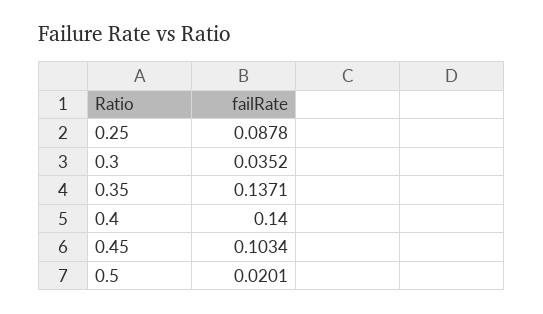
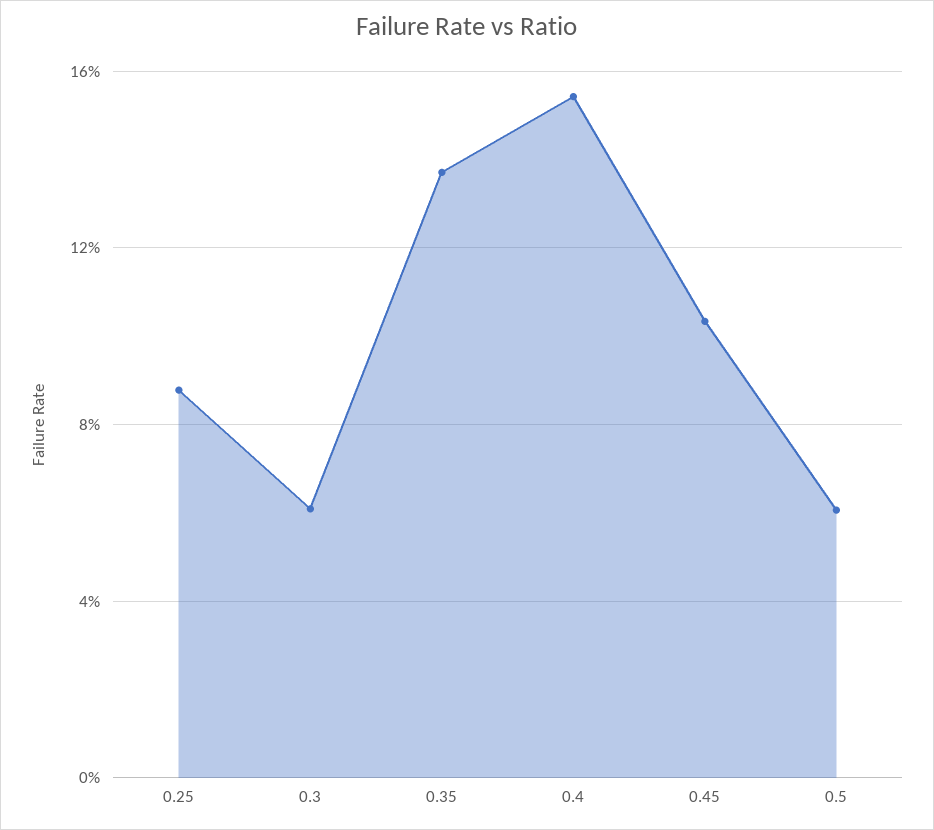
  {
    "0.25": 0.0878,
-   "0.3": 0.0352,
+   "0.3": 0.06,
    "0.35": 0.1371,
-   "0.4": 0.14,
+   "0.4": 0.155,
    "0.45": 0.1034,
-   "0.5": 0.0201
+   "0.5": 0.06
  }

